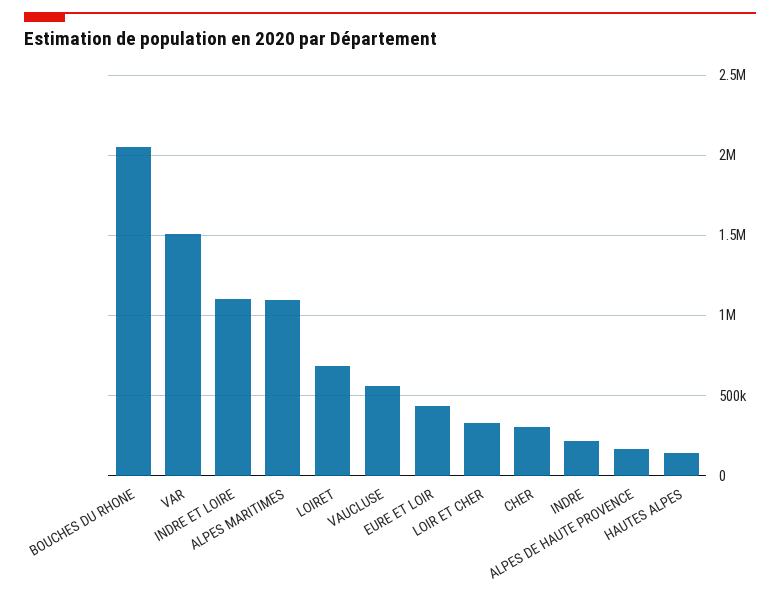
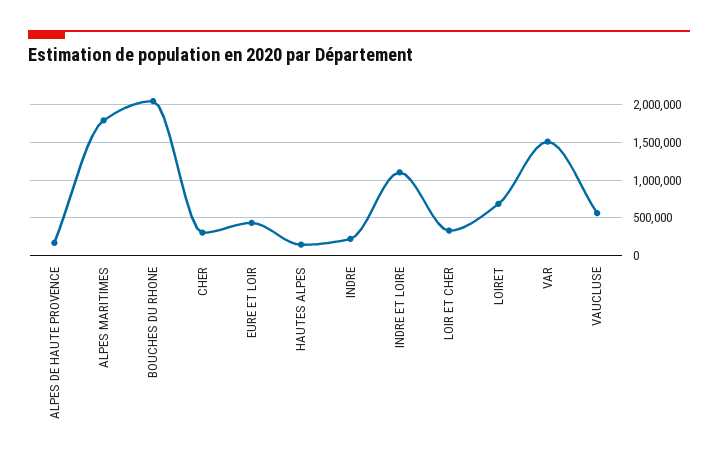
  {
    "BOUCHES DU RHONE": 2050000,
    "VAR": 1500000,
    "INDRE ET LOIRE": 1100000,
-   "ALPES MARITIMES": 1100000,
+   "ALPES MARITIMES": 1800000,
    "LOIRET": 700000,
    "VAUCLUSE": 550000,
    "EURE ET LOIR": 450000,
    "LOIR ET CHER": 350000,
    "CHER": 300000,
    "INDRE": 200000,
    "ALPES DE HAUTE PROVENCE": 150000,
    "HAUTES ALPES": 150000
  }

